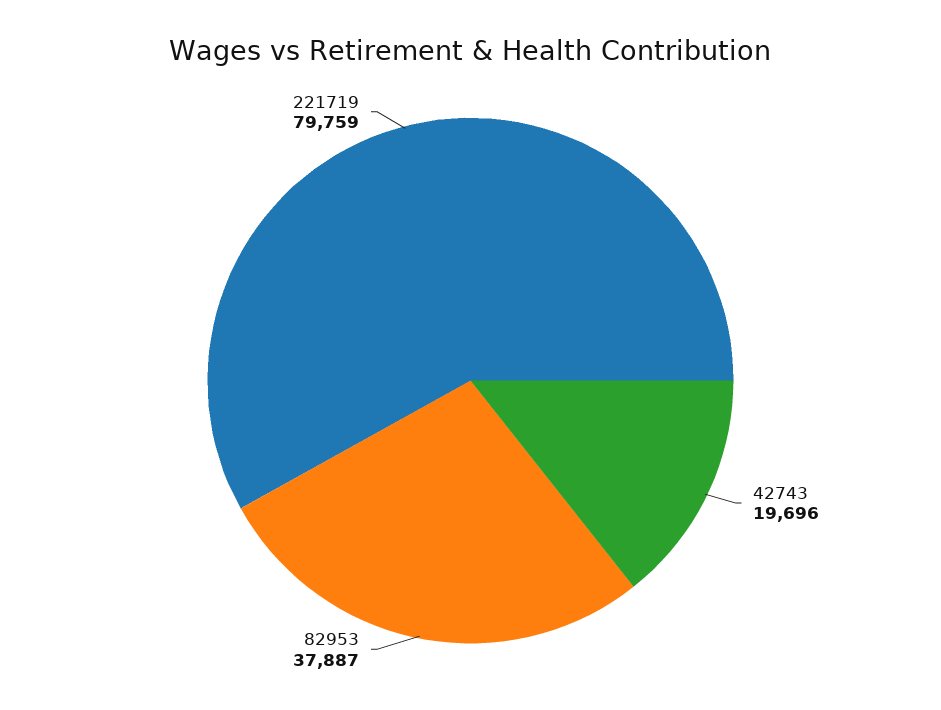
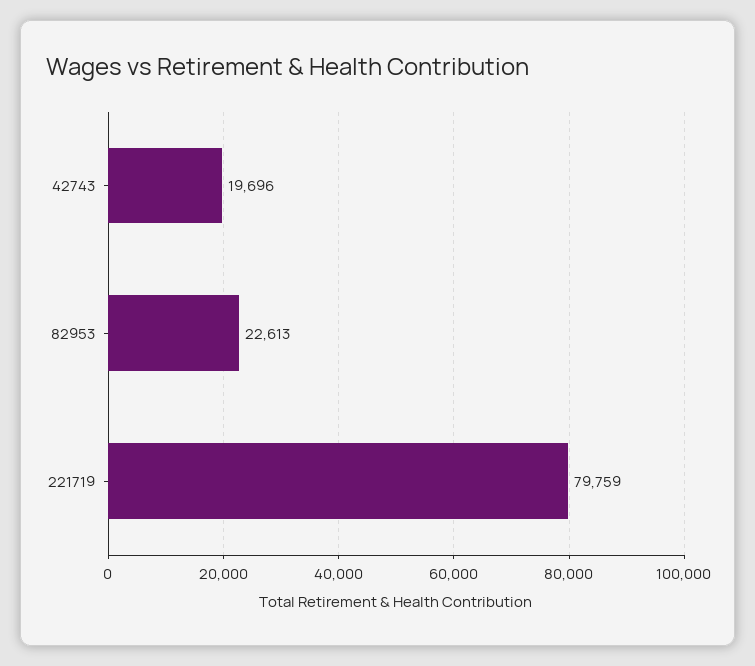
  {
    "42743": 19696,
-   "82953": 37887,
+   "82953": 22613,
    "221719": 79759
  }

